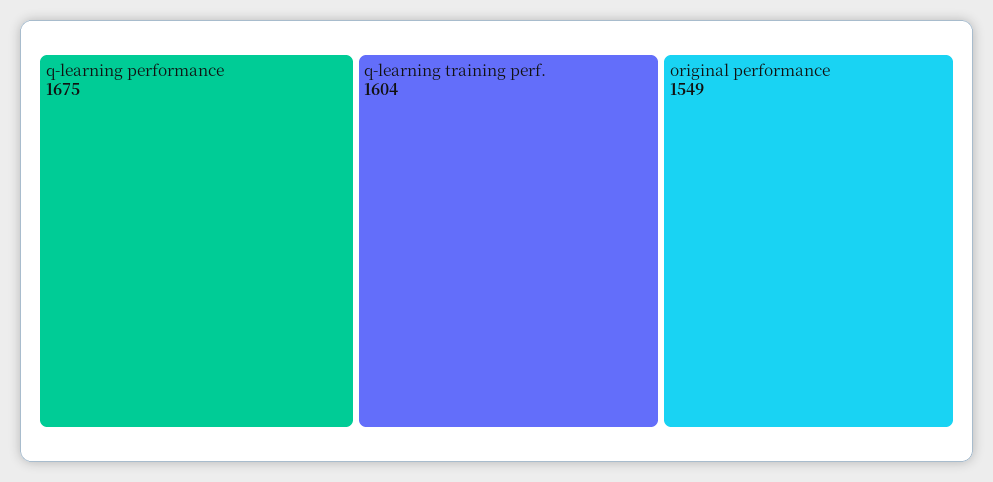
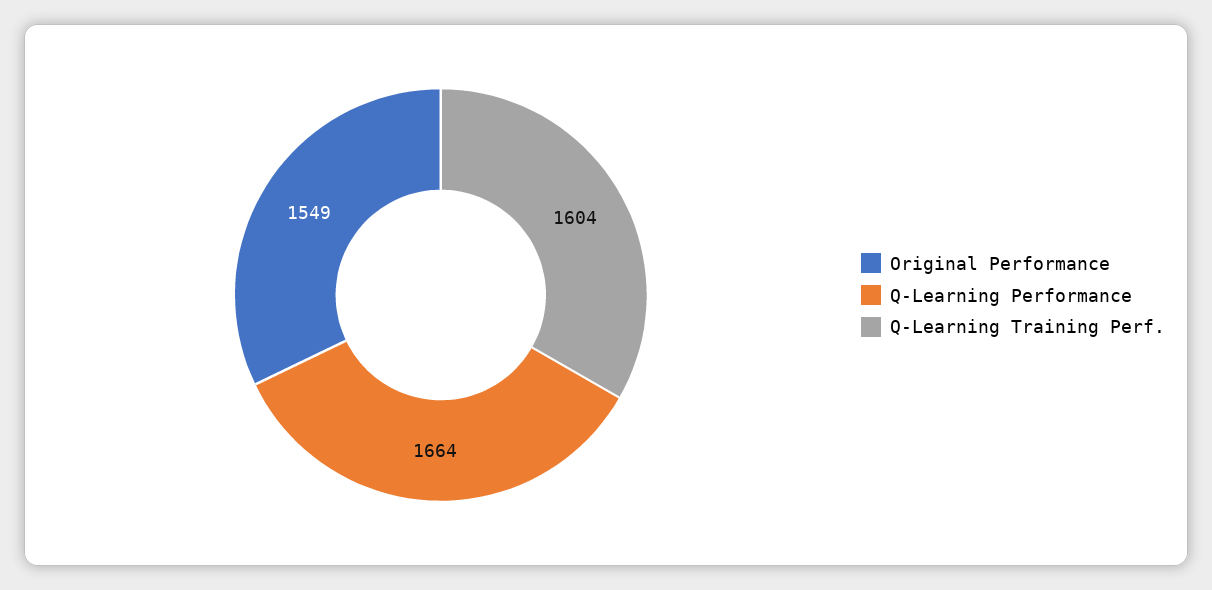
  {
-   "q-learning performance": 1675,
+   "q-learning performance": 1664,
    "q-learning training perf.": 1604,
    "original performance": 1549
  }

